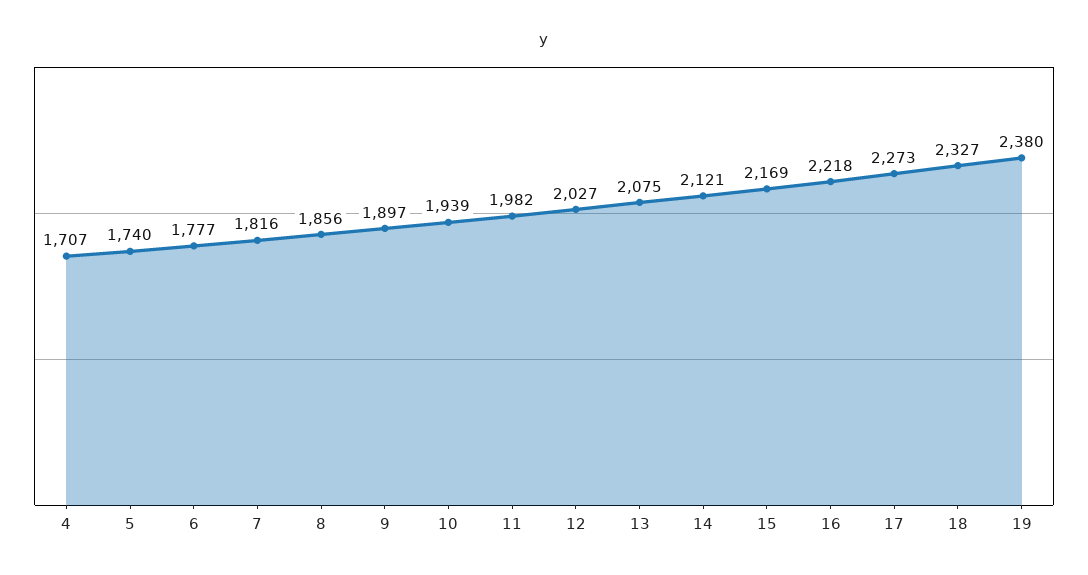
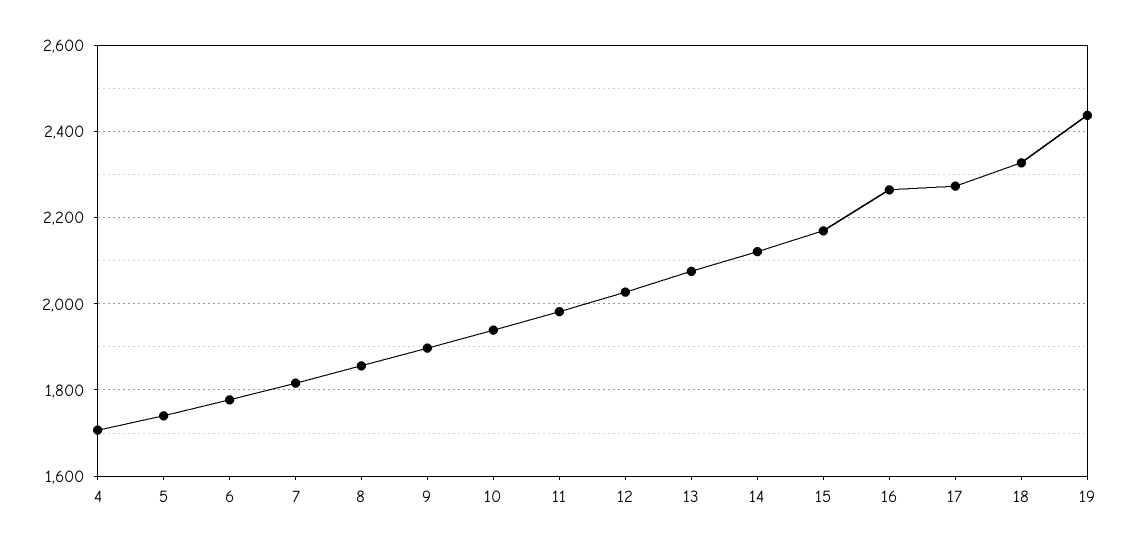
  {
    "4": 1707,
    "5": 1740,
    "6": 1777,
    "7": 1816,
    "8": 1856,
    "9": 1897,
    "10": 1939,
    "11": 1982,
    "12": 2027,
    "13": 2075,
    "14": 2121,
    "15": 2169,
-   "16": 2218,
+   "16": 2260,
    "17": 2273,
    "18": 2327,
-   "19": 2380
+   "19": 2440
  }

